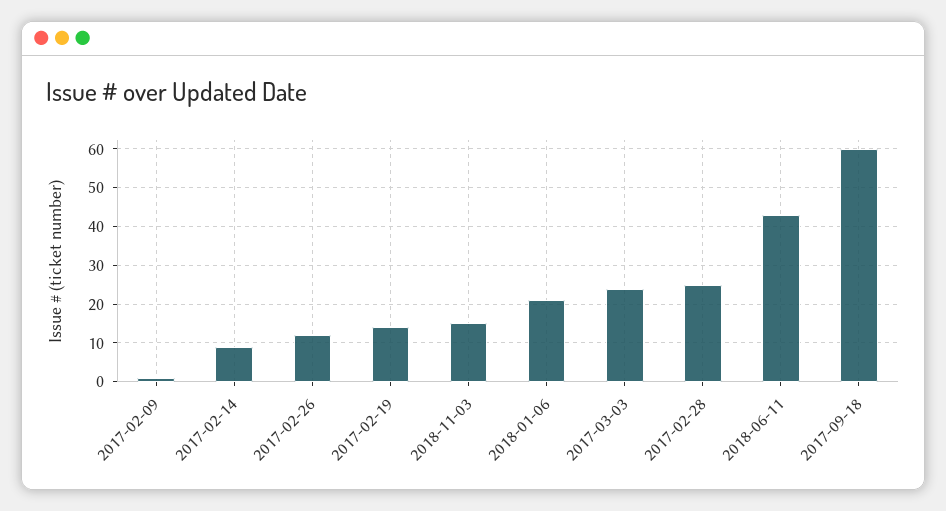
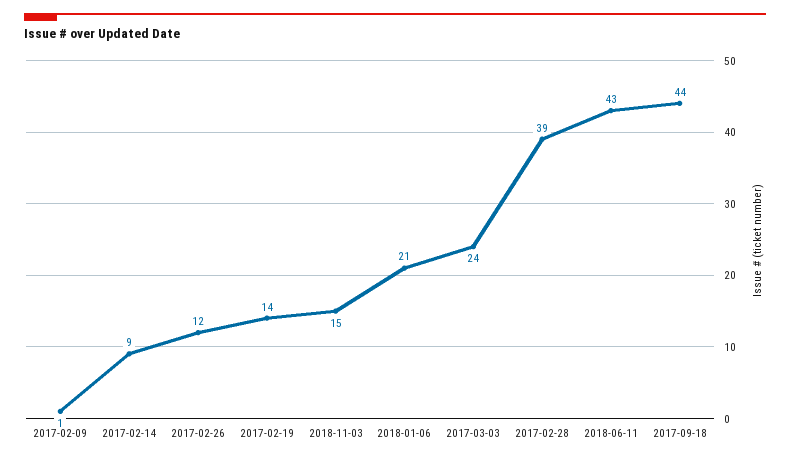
  {
    "2017-02-09": 1,
    "2017-02-14": 9,
    "2017-02-26": 12,
    "2017-02-19": 14,
    "2018-11-03": 15,
    "2018-01-06": 21,
    "2017-03-03": 24,
-   "2017-02-28": 25,
+   "2017-02-28": 39,
    "2018-06-11": 43,
-   "2017-09-18": 60
+   "2017-09-18": 44
  }

